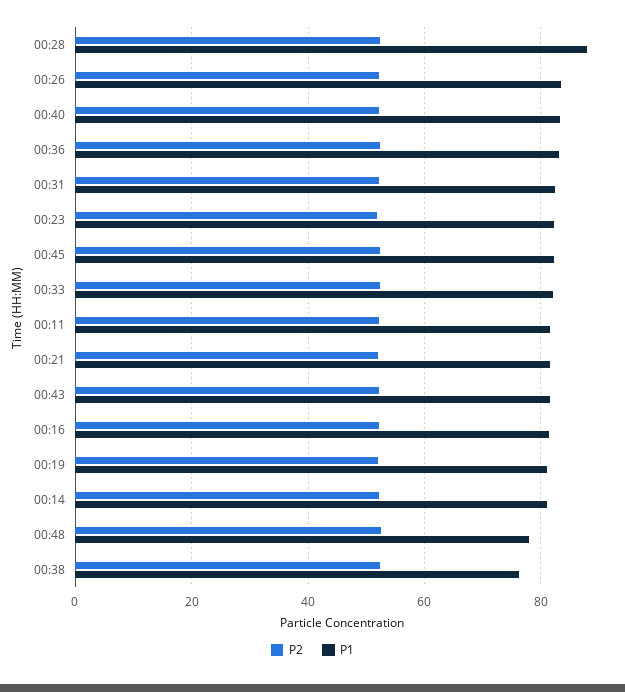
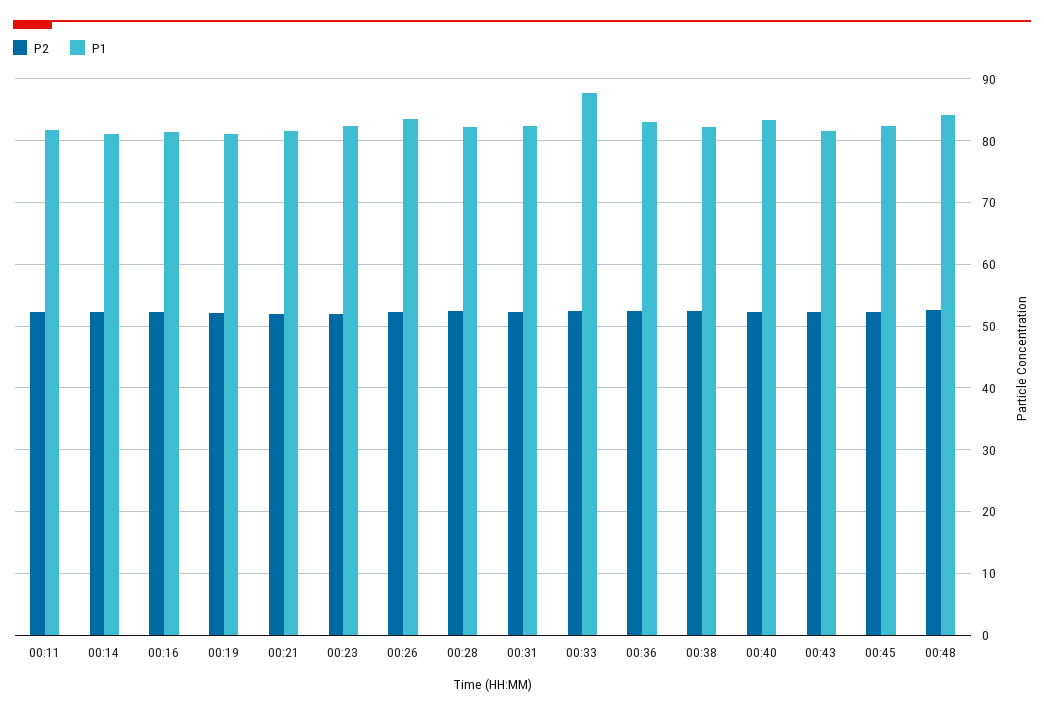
  {
    "P2": {
      "00:28": 52,
      "00:26": 52,
      "00:40": 52,
      "00:36": 52,
      "00:31": 52,
      "00:23": 52,
      "00:45": 52,
      "00:33": 52,
      "00:11": 52,
      "00:21": 52,
      "00:43": 52,
      "00:16": 52,
      "00:19": 52,
      "00:14": 52,
      "00:48": 53,
      "00:38": 52
    },
    "P1": {
-     "00:28": 88,
+     "00:28": 82,
      "00:26": 84,
      "00:40": 83,
      "00:36": 83,
      "00:31": 82,
      "00:23": 82,
      "00:45": 82,
-     "00:33": 82,
+     "00:33": 88,
      "00:11": 82,
      "00:21": 82,
      "00:43": 82,
      "00:16": 81,
      "00:19": 81,
      "00:14": 81,
-     "00:48": 78,
+     "00:48": 84,
-     "00:38": 76
+     "00:38": 82
    }
  }

